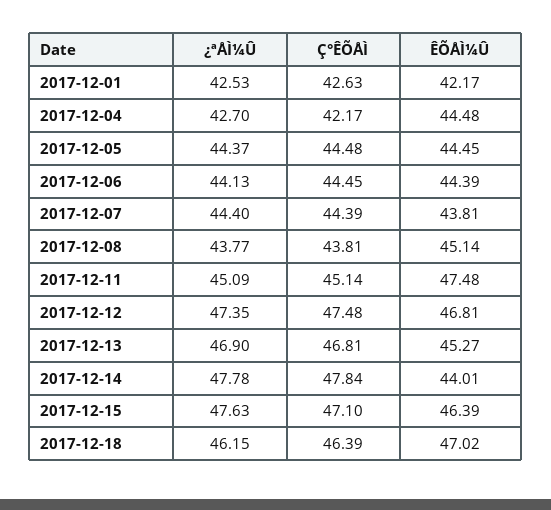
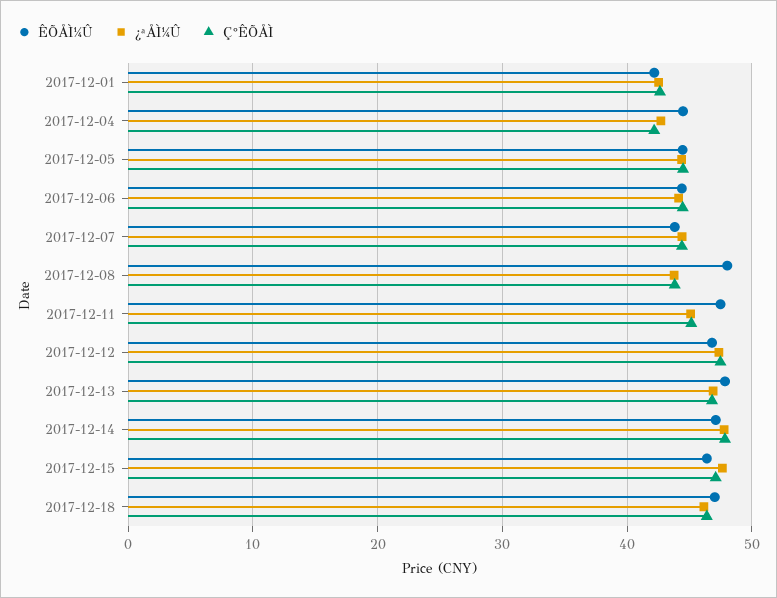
  {
    "¿ªÅÌ¼Û": {
      "2017-12-01": 42.53,
      "2017-12-04": 42.7,
      "2017-12-05": 44.37,
      "2017-12-06": 44.13,
      "2017-12-07": 44.4,
      "2017-12-08": 43.77,
      "2017-12-11": 45.09,
      "2017-12-12": 47.35,
      "2017-12-13": 46.9,
      "2017-12-14": 47.78,
      "2017-12-15": 47.63,
      "2017-12-18": 46.15
    },
    "Ç°ÊÕÅÌ": {
      "2017-12-01": 42.63,
      "2017-12-04": 42.17,
      "2017-12-05": 44.48,
      "2017-12-06": 44.45,
      "2017-12-07": 44.39,
      "2017-12-08": 43.81,
      "2017-12-11": 45.14,
      "2017-12-12": 47.48,
      "2017-12-13": 46.81,
      "2017-12-14": 47.84,
      "2017-12-15": 47.1,
      "2017-12-18": 46.39
    },
    "ÊÕÅÌ¼Û": {
      "2017-12-01": 42.17,
      "2017-12-04": 44.48,
      "2017-12-05": 44.45,
      "2017-12-06": 44.39,
      "2017-12-07": 43.81,
-     "2017-12-08": 45.14,
+     "2017-12-08": 48,
      "2017-12-11": 47.48,
      "2017-12-12": 46.81,
-     "2017-12-13": 45.27,
+     "2017-12-13": 48,
-     "2017-12-14": 44.01,
+     "2017-12-14": 47,
      "2017-12-15": 46.39,
      "2017-12-18": 47.02
    }
  }

